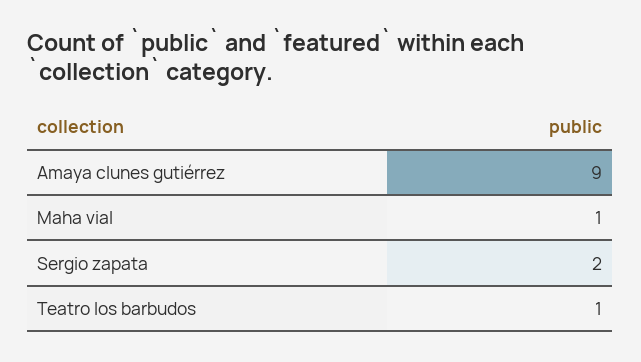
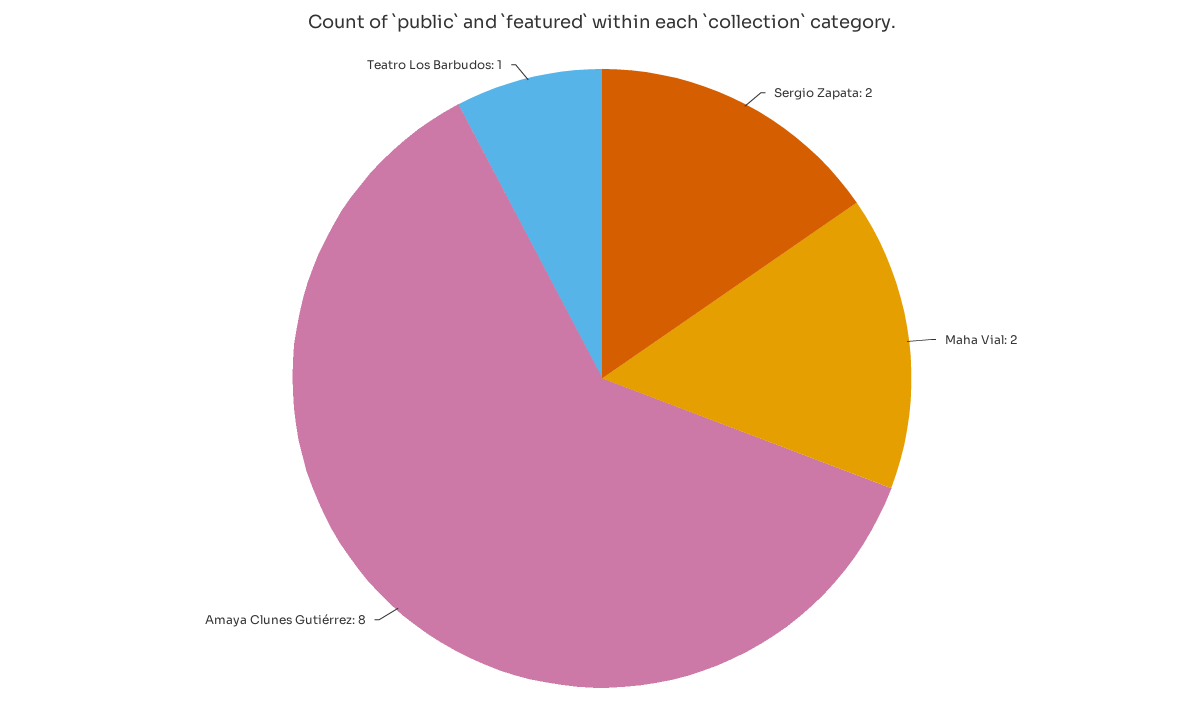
  {
-   "Amaya clunes gutiérrez": 9,
+   "Amaya clunes gutiérrez": 8,
-   "Maha vial": 1,
+   "Maha vial": 2,
    "Sergio zapata": 2,
    "Teatro los barbudos": 1
  }

